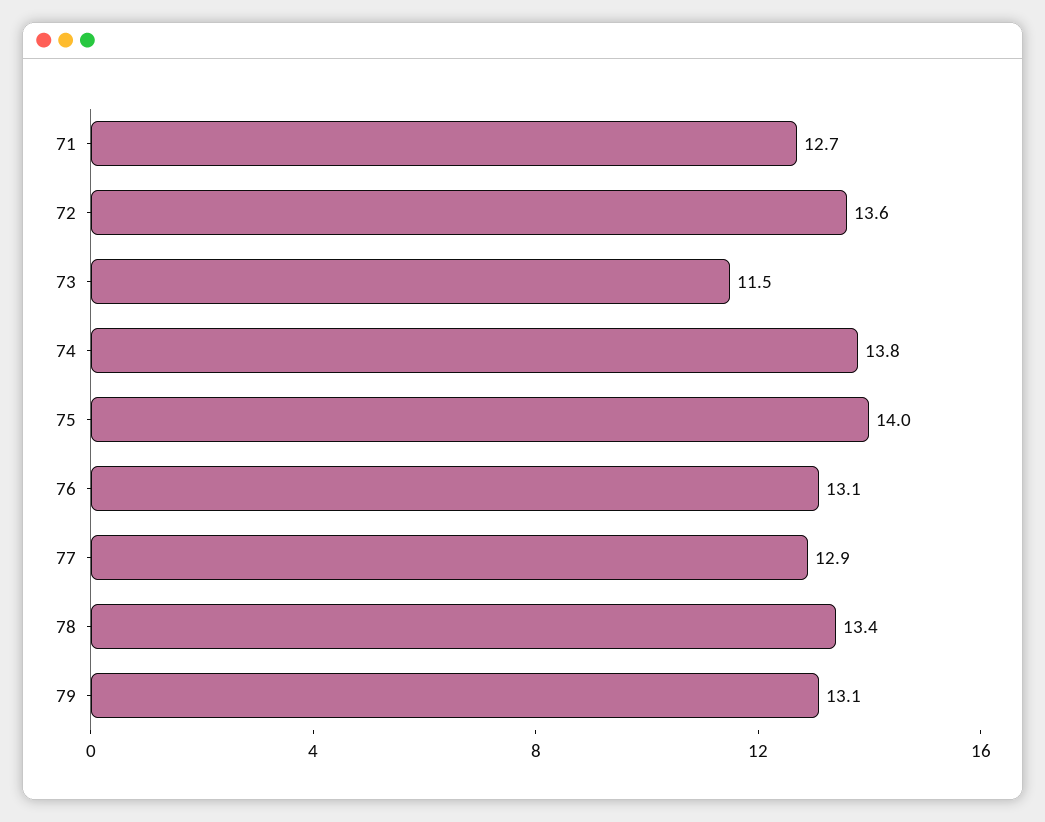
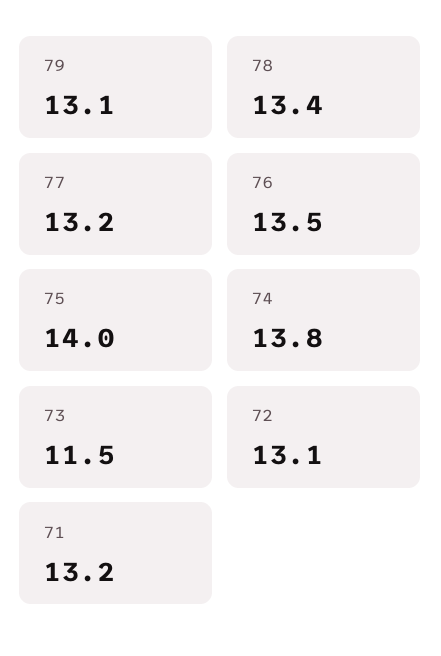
  {
-   "71": 12.7,
+   "71": 13.2,
-   "72": 13.6,
+   "72": 13.1,
    "73": 11.5,
    "74": 13.8,
    "75": 14,
-   "76": 13.1,
+   "76": 13.5,
-   "77": 12.9,
+   "77": 13.2,
    "78": 13.4,
    "79": 13.1
  }

